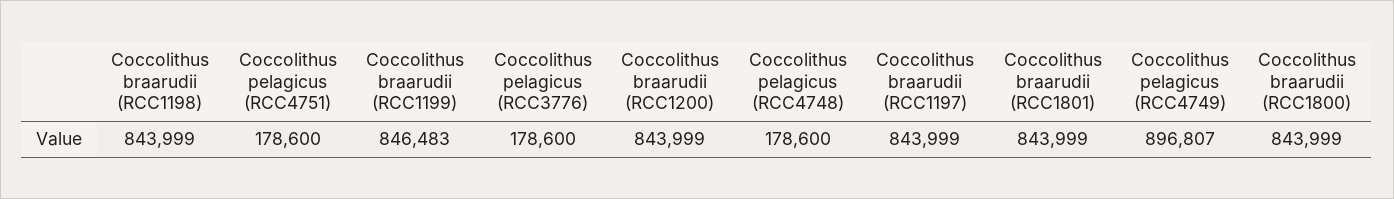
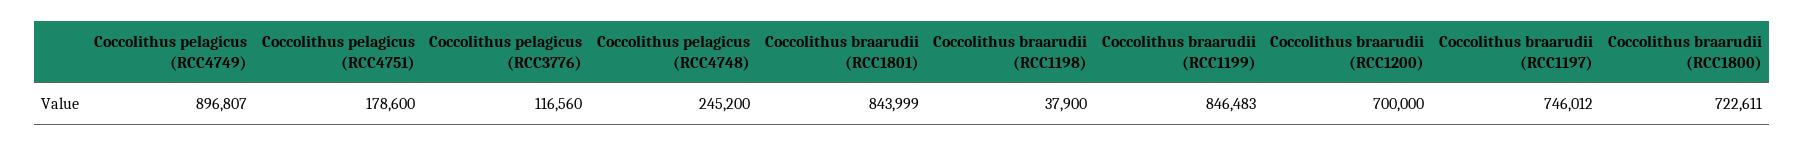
  {
-   "Coccolithus braarudii (RCC1198)": 843999,
+   "Coccolithus braarudii (RCC1198)": 37900,
    "Coccolithus pelagicus (RCC4751)": 178600,
    "Coccolithus braarudii (RCC1199)": 846483,
-   "Coccolithus pelagicus (RCC3776)": 178600,
+   "Coccolithus pelagicus (RCC3776)": 116560,
-   "Coccolithus braarudii (RCC1200)": 843999,
+   "Coccolithus braarudii (RCC1200)": 700000,
-   "Coccolithus pelagicus (RCC4748)": 178600,
+   "Coccolithus pelagicus (RCC4748)": 245200,
-   "Coccolithus braarudii (RCC1197)": 843999,
+   "Coccolithus braarudii (RCC1197)": 746012,
    "Coccolithus braarudii (RCC1801)": 843999,
    "Coccolithus pelagicus (RCC4749)": 896807,
-   "Coccolithus braarudii (RCC1800)": 843999
+   "Coccolithus braarudii (RCC1800)": 722611
  }

